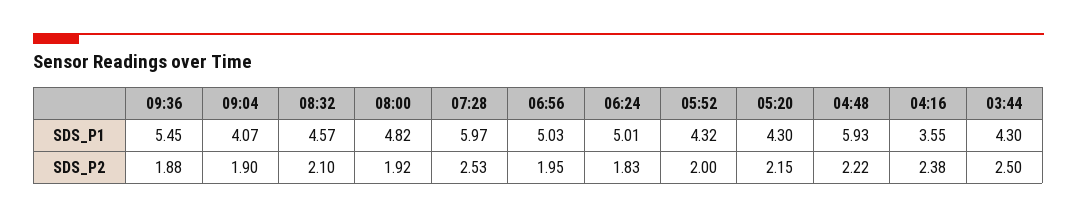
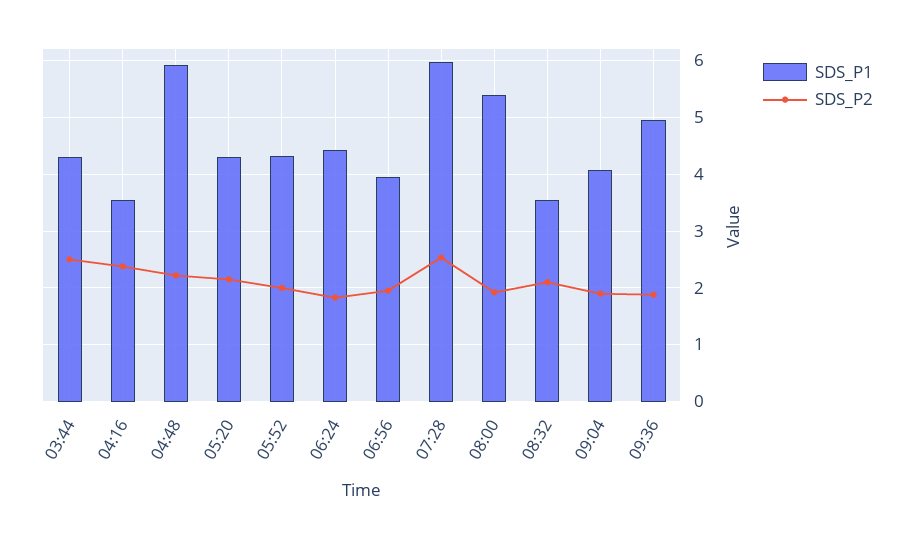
  {
    "SDS_P1": {
-     "09:36": 5.45,
+     "09:36": 5,
      "09:04": 4.07,
-     "08:32": 4.57,
+     "08:32": 3.6,
-     "08:00": 4.82,
+     "08:00": 5.4,
      "07:28": 5.97,
-     "06:56": 5.03,
+     "06:56": 4,
-     "06:24": 5.01,
+     "06:24": 4.4,
      "05:52": 4.32,
      "05:20": 4.3,
      "04:48": 5.93,
      "04:16": 3.55,
      "03:44": 4.3
    },
    "SDS_P2": {
      "09:36": 1.88,
      "09:04": 1.9,
      "08:32": 2.1,
      "08:00": 1.92,
      "07:28": 2.53,
      "06:56": 1.95,
      "06:24": 1.83,
      "05:52": 2,
      "05:20": 2.15,
      "04:48": 2.22,
      "04:16": 2.38,
      "03:44": 2.5
    }
  }

